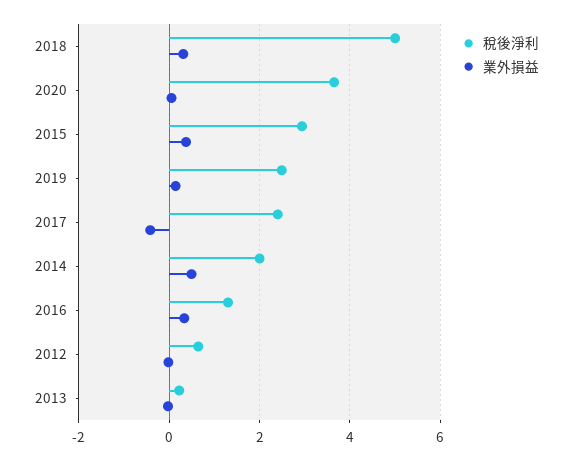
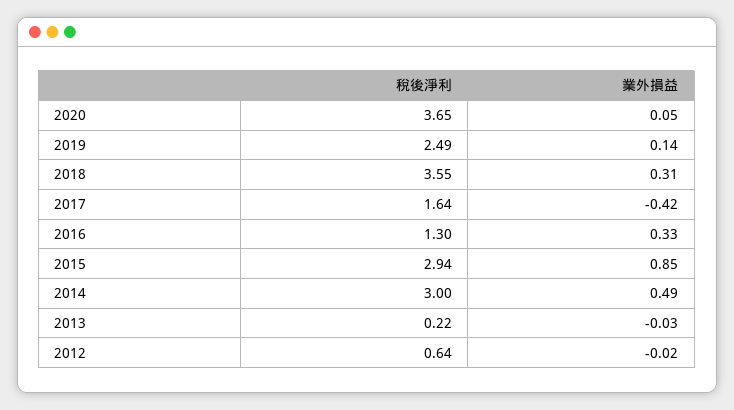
  {
    "稅後淨利": {
-     "2018": 5,
+     "2018": 3.55,
      "2020": 3.65,
      "2015": 2.94,
      "2019": 2.49,
-     "2017": 2.4,
+     "2017": 1.64,
-     "2014": 2,
+     "2014": 3,
      "2016": 1.3,
      "2012": 0.64,
      "2013": 0.22
    },
    "業外損益": {
      "2018": 0.31,
      "2020": 0.05,
-     "2015": 0.4,
+     "2015": 0.85,
      "2019": 0.14,
      "2017": -0.42,
      "2014": 0.49,
      "2016": 0.33,
      "2012": -0.02,
      "2013": -0.03
    }
  }

